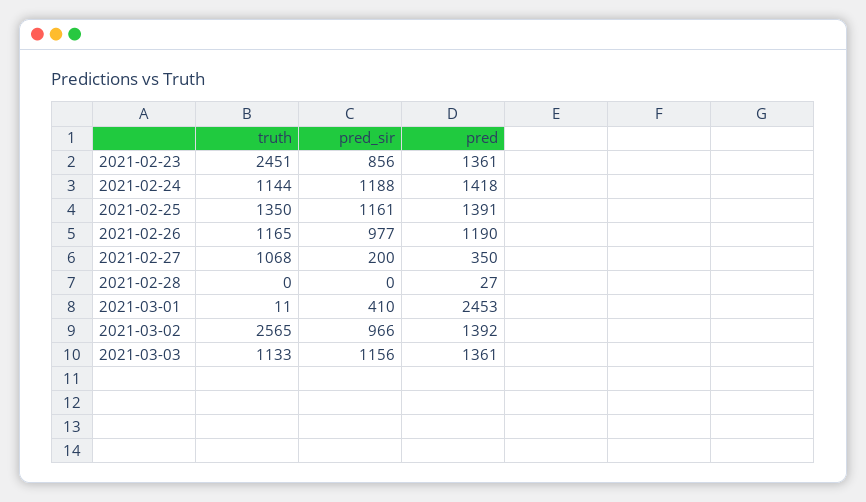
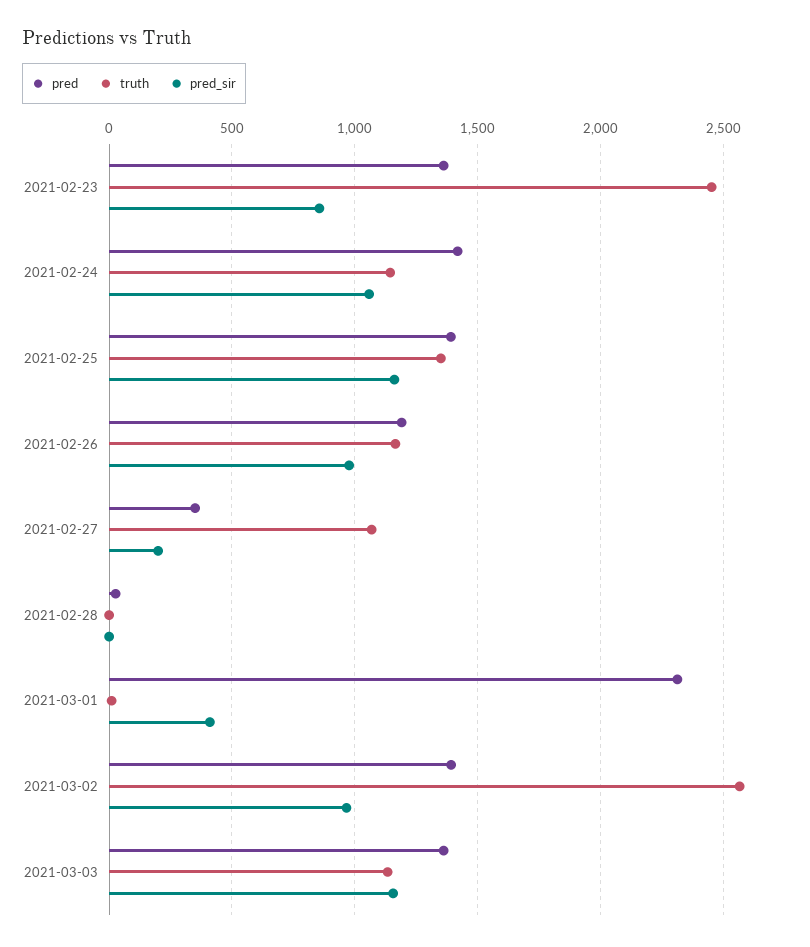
  {
    "truth": {
      "2021-02-23": 2451,
      "2021-02-24": 1144,
      "2021-02-25": 1350,
      "2021-02-26": 1165,
      "2021-02-27": 1068,
      "2021-02-28": 0,
      "2021-03-01": 11,
      "2021-03-02": 2565,
      "2021-03-03": 1133
    },
    "pred_sir": {
      "2021-02-23": 856,
-     "2021-02-24": 1188,
+     "2021-02-24": 1050,
      "2021-02-25": 1161,
      "2021-02-26": 977,
      "2021-02-27": 200,
      "2021-02-28": 0,
      "2021-03-01": 410,
      "2021-03-02": 966,
      "2021-03-03": 1156
    },
    "pred": {
      "2021-02-23": 1361,
      "2021-02-24": 1418,
      "2021-02-25": 1391,
      "2021-02-26": 1190,
      "2021-02-27": 350,
      "2021-02-28": 27,
-     "2021-03-01": 2453,
+     "2021-03-01": 2300,
      "2021-03-02": 1392,
      "2021-03-03": 1361
    }
  }

